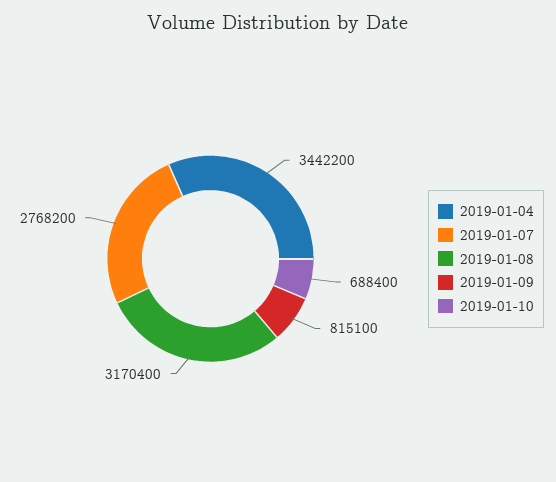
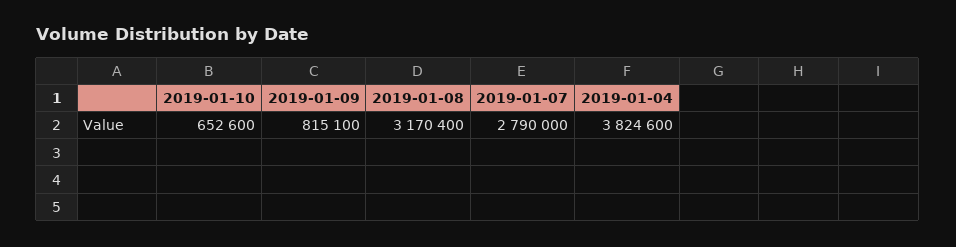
  {
-   "2019-01-04": 3442200,
+   "2019-01-04": 3824600,
-   "2019-01-07": 2768200,
+   "2019-01-07": 2790000,
    "2019-01-08": 3170400,
    "2019-01-09": 815100,
-   "2019-01-10": 688400
+   "2019-01-10": 652600
  }

